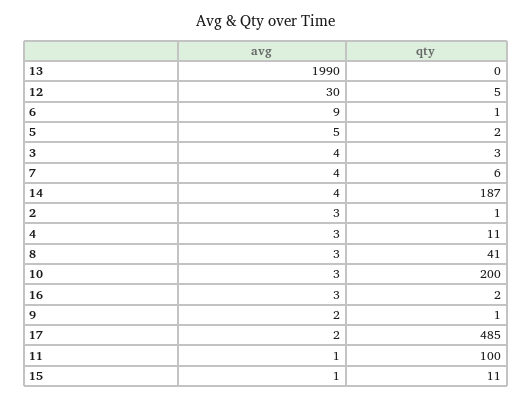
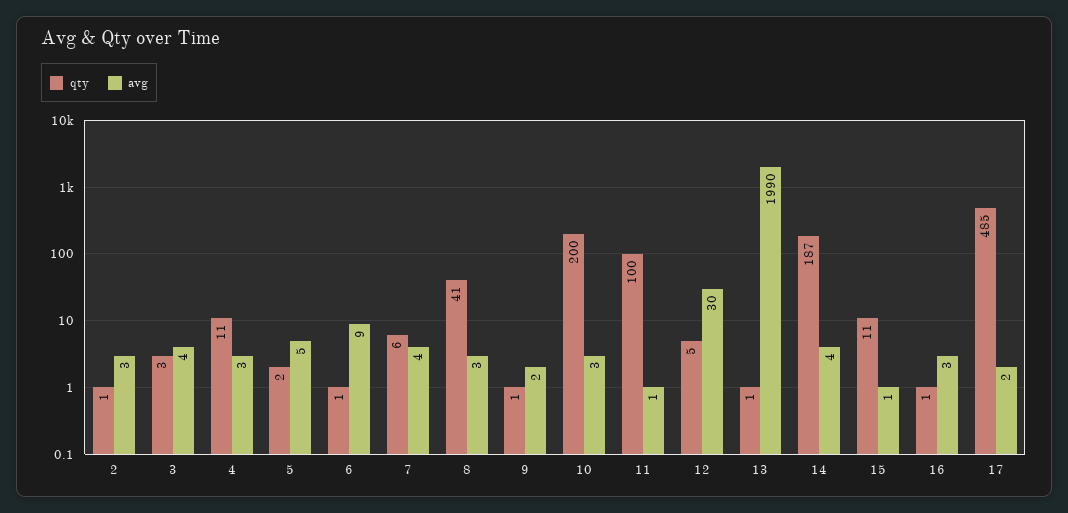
  {
    "avg": {
      "13": 1990,
      "12": 30,
      "6": 9,
      "5": 5,
      "3": 4,
      "7": 4,
      "14": 4,
      "2": 3,
      "4": 3,
      "8": 3,
      "10": 3,
      "16": 3,
      "9": 2,
      "17": 2,
      "11": 1,
      "15": 1
    },
    "qty": {
-     "13": 0,
+     "13": 1,
      "12": 5,
      "6": 1,
      "5": 2,
      "3": 3,
      "7": 6,
      "14": 187,
      "2": 1,
      "4": 11,
      "8": 41,
      "10": 200,
-     "16": 2,
+     "16": 1,
      "9": 1,
      "17": 485,
      "11": 100,
      "15": 11
    }
  }

